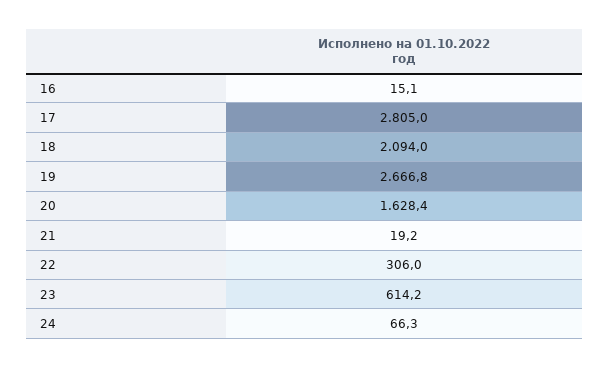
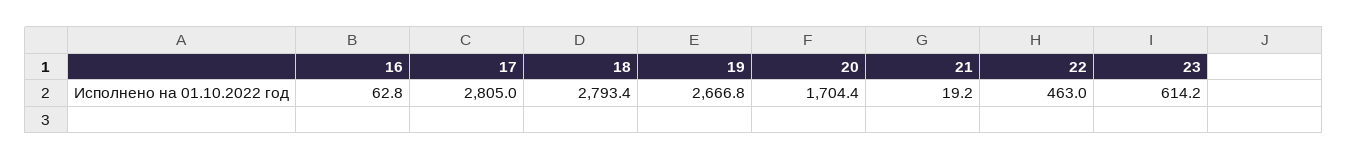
  {
-   "16": 15.1,
+   "16": 62.8,
    "17": 2805,
-   "18": 2094,
+   "18": 2793.4,
    "19": 2666.8,
-   "20": 1628.4,
+   "20": 1704.4,
    "21": 19.2,
-   "22": 306,
+   "22": 463,
-   "23": 614.2,
+   "23": 614.2
-   "24": 66.3
  }

